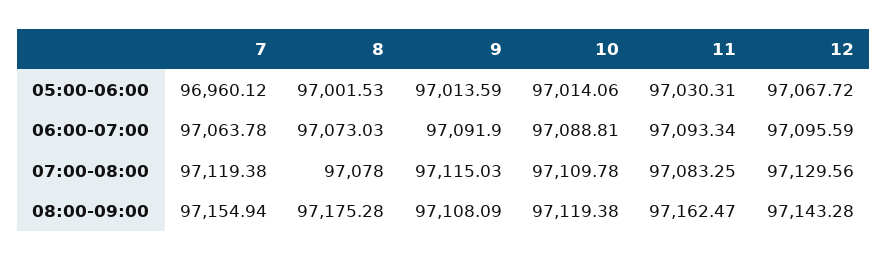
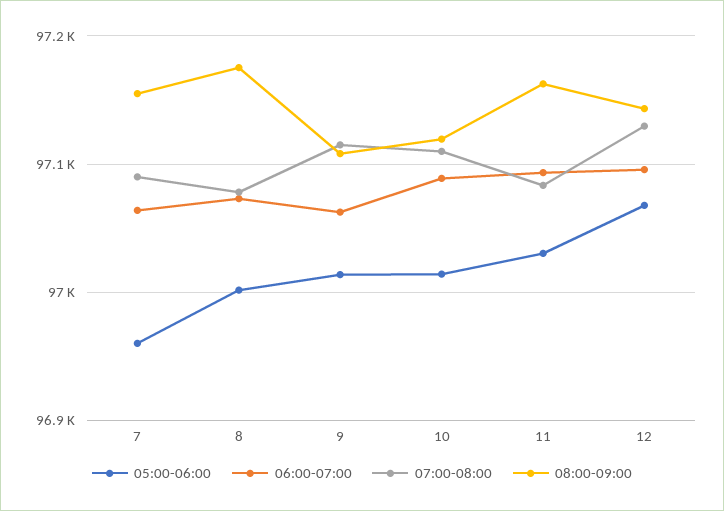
  {
    "05:00-06:00": {
      "7": 96960.12,
      "8": 97001.53,
      "9": 97013.59,
      "10": 97014.06,
      "11": 97030.31,
      "12": 97067.72
    },
    "06:00-07:00": {
      "7": 97063.78,
      "8": 97073.03,
-     "9": 97091.9,
+     "9": 97060,
      "10": 97088.81,
      "11": 97093.34,
      "12": 97095.59
    },
    "07:00-08:00": {
-     "7": 97119.38,
+     "7": 97090,
      "8": 97078,
      "9": 97115.03,
      "10": 97109.78,
      "11": 97083.25,
      "12": 97129.56
    },
    "08:00-09:00": {
      "7": 97154.94,
      "8": 97175.28,
      "9": 97108.09,
      "10": 97119.38,
      "11": 97162.47,
      "12": 97143.28
    }
  }

